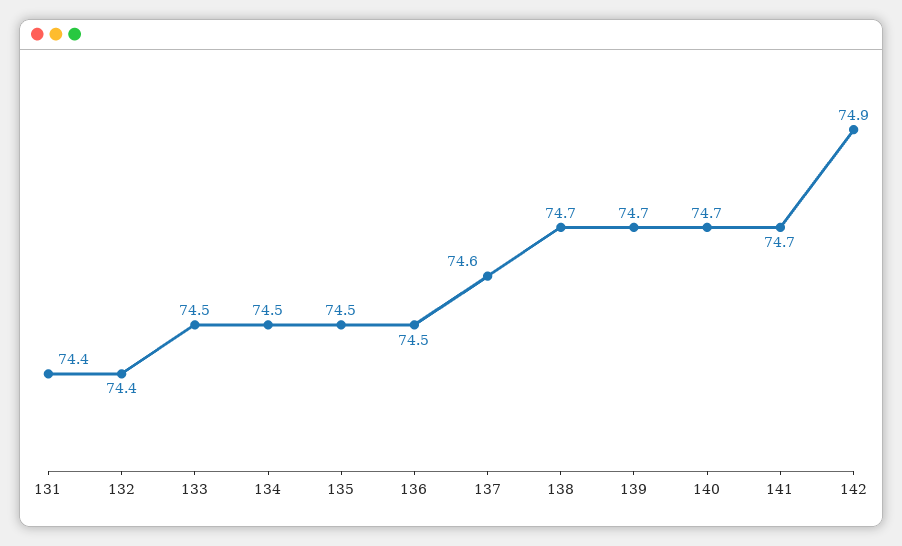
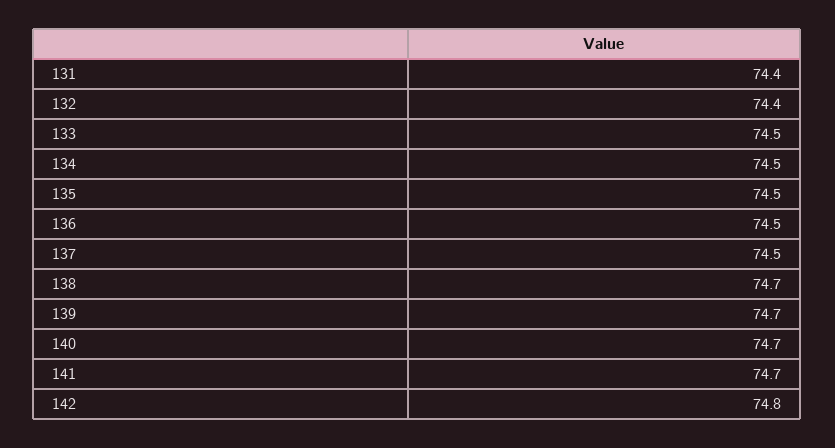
  {
    "131": 74.4,
    "132": 74.4,
    "133": 74.5,
    "134": 74.5,
    "135": 74.5,
    "136": 74.5,
-   "137": 74.6,
+   "137": 74.5,
    "138": 74.7,
    "139": 74.7,
    "140": 74.7,
    "141": 74.7,
-   "142": 74.9
+   "142": 74.8
  }

